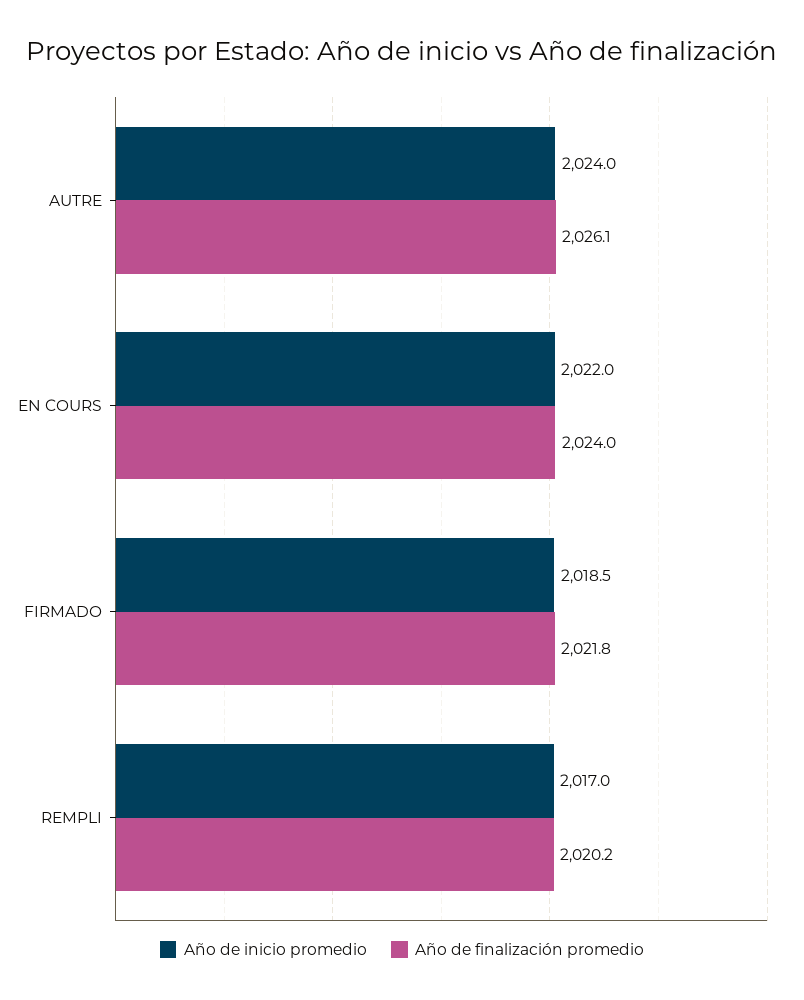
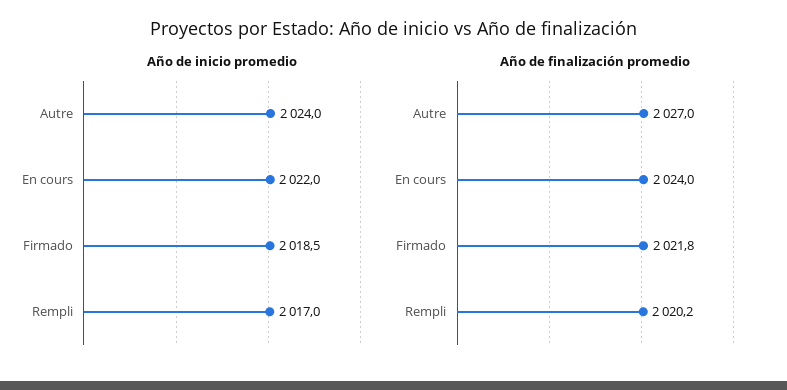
  {
    "Año de inicio promedio": {
      "AUTRE": 2024,
      "EN COURS": 2022,
      "FIRMADO": 2018.5,
      "REMPLI": 2017
    },
    "Año de finalización promedio": {
-     "AUTRE": 2026.1,
+     "AUTRE": 2027,
      "EN COURS": 2024,
      "FIRMADO": 2021.8,
      "REMPLI": 2020.2
    }
  }

